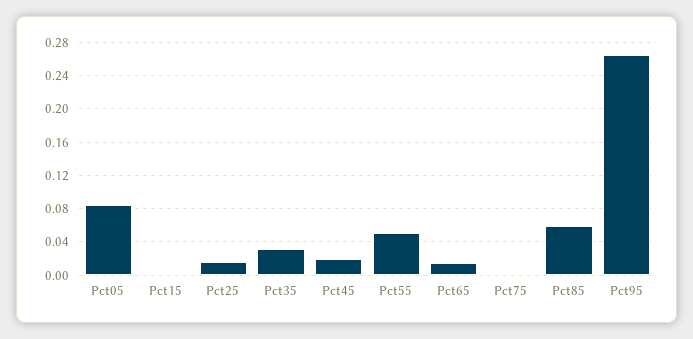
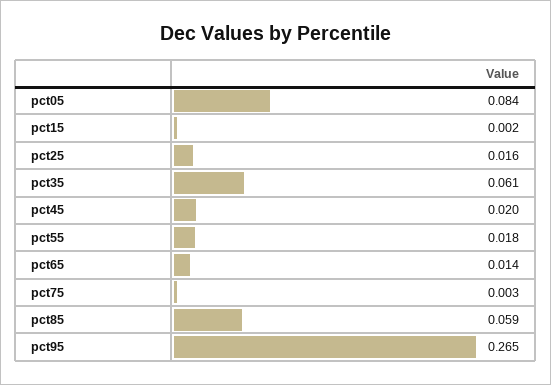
  {
    "Pct05": 0.084,
    "Pct15": 0.002,
    "Pct25": 0.016,
-   "Pct35": 0.03,
+   "Pct35": 0.061,
    "Pct45": 0.02,
-   "Pct55": 0.05,
+   "Pct55": 0.018,
    "Pct65": 0.014,
    "Pct75": 0.003,
    "Pct85": 0.059,
    "Pct95": 0.265
  }

